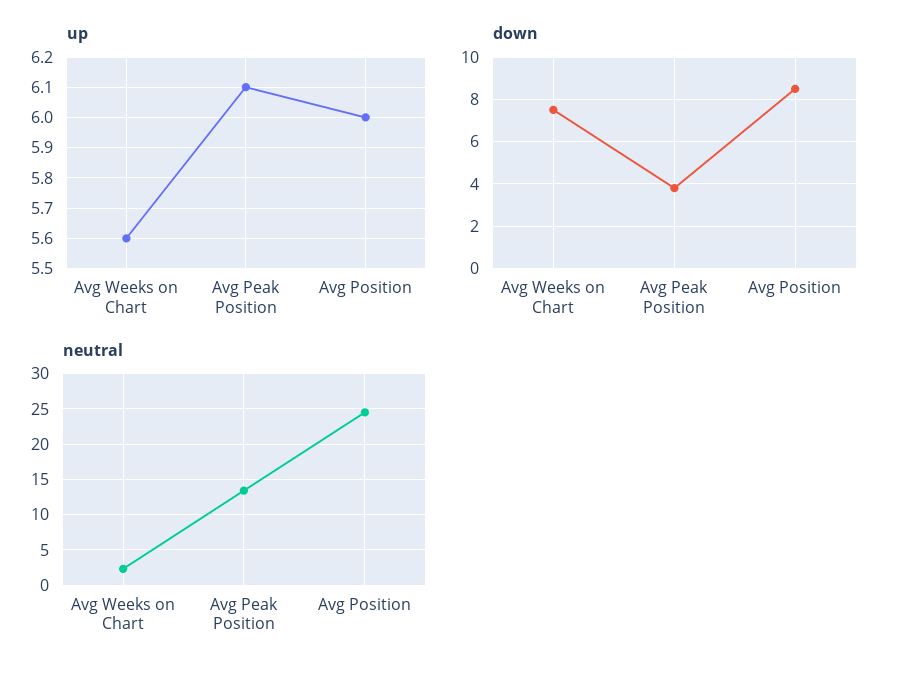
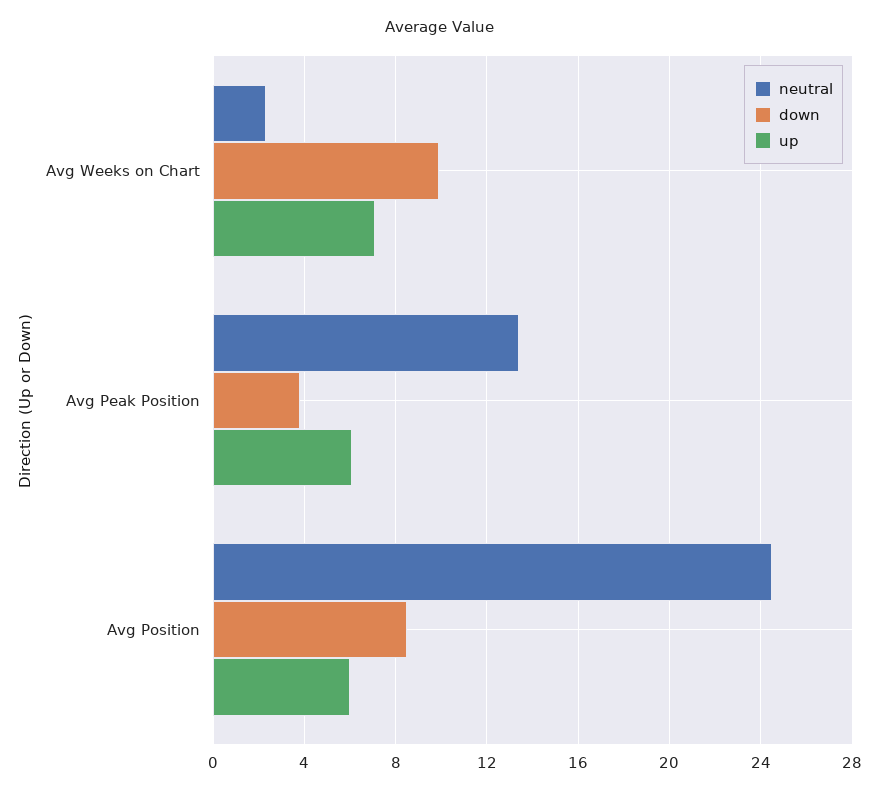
  {
    "up": {
-     "Avg Weeks on Chart": 5.6,
+     "Avg Weeks on Chart": 7,
      "Avg Peak Position": 6.1,
      "Avg Position": 6
    },
    "down": {
-     "Avg Weeks on Chart": 7.5,
+     "Avg Weeks on Chart": 10,
      "Avg Peak Position": 4,
      "Avg Position": 8.5
    },
    "neutral": {
      "Avg Weeks on Chart": 2.5,
      "Avg Peak Position": 13.5,
      "Avg Position": 24.5
    }
  }

